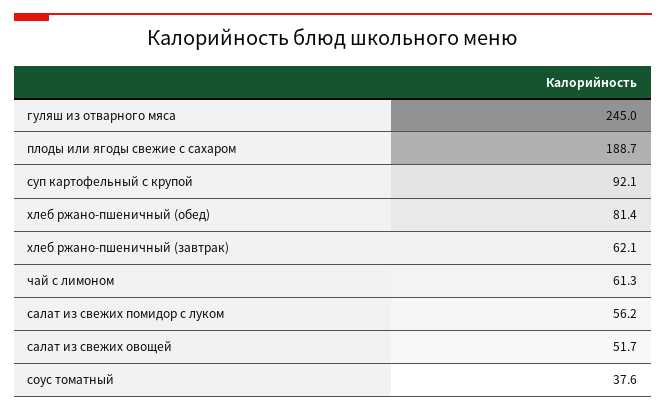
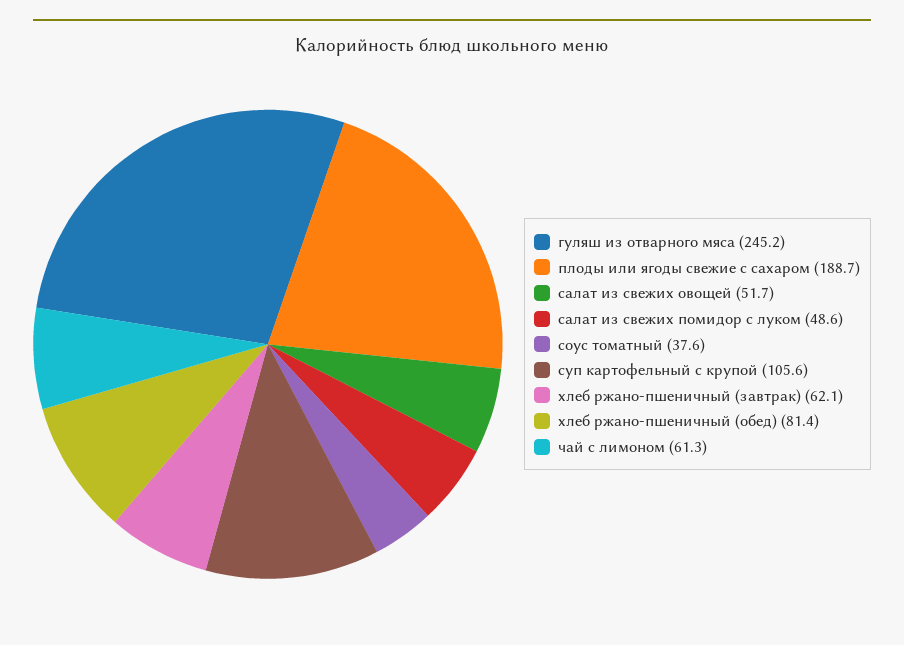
  {
-   "гуляш из отварного мяса": 245,
+   "гуляш из отварного мяса": 245.2,
    "плоды или ягоды свежие с сахаром": 188.7,
-   "суп картофельный с крупой": 92.1,
+   "суп картофельный с крупой": 105.6,
    "хлеб ржано-пшеничный (обед)": 81.4,
    "хлеб ржано-пшеничный (завтрак)": 62.1,
    "чай с лимоном": 61.3,
-   "салат из свежих помидор с луком": 56.2,
+   "салат из свежих помидор с луком": 48.6,
    "салат из свежих овощей": 51.7,
    "соус томатный": 37.6
  }

